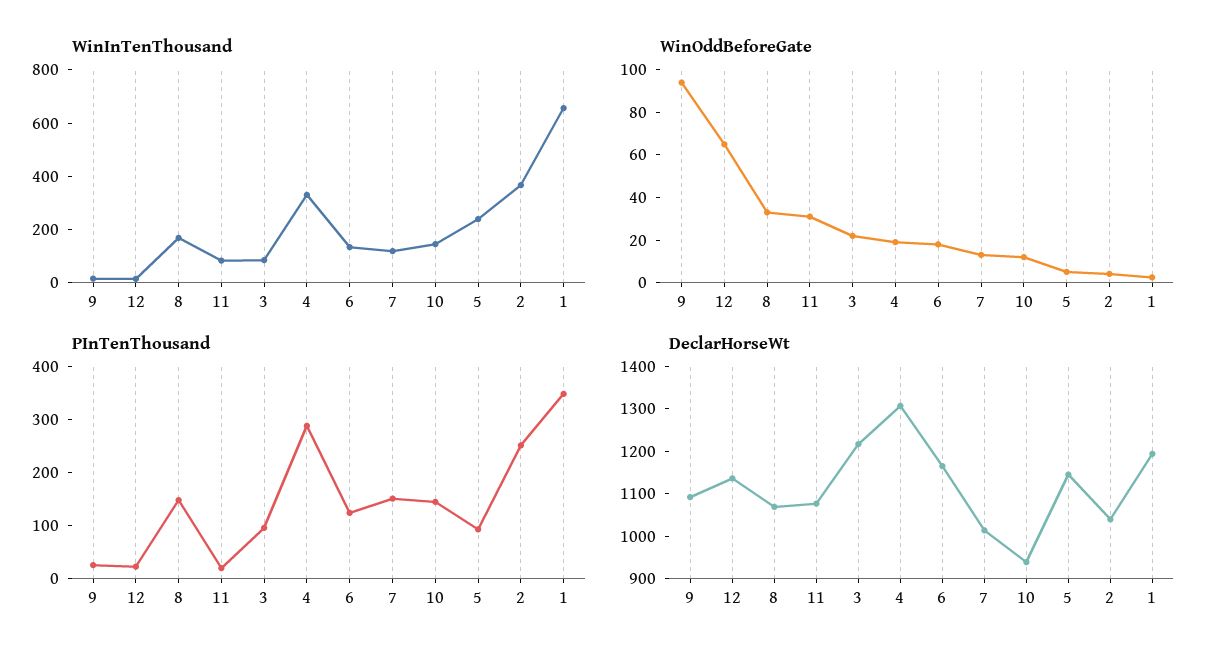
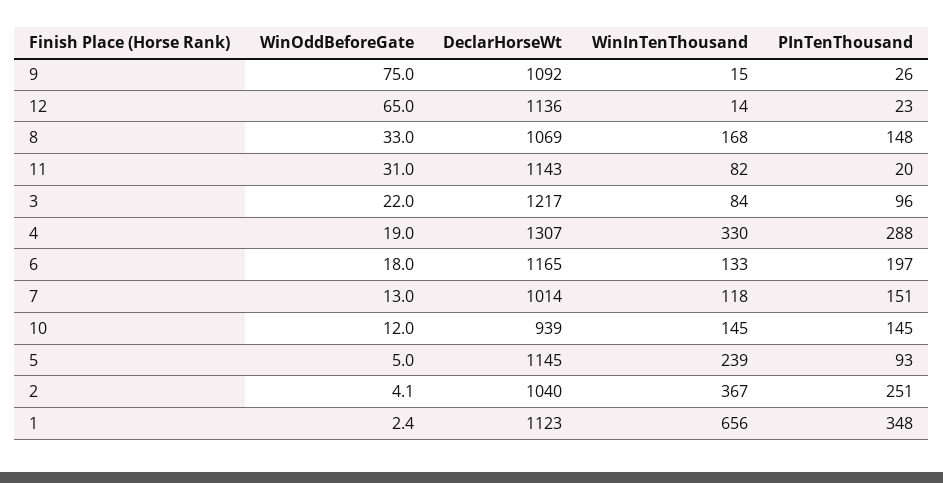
  {
    "WinInTenThousand": {
      "9": 15,
      "12": 14,
      "8": 168,
      "11": 82,
      "3": 84,
      "4": 330,
      "6": 133,
      "7": 118,
      "10": 145,
      "5": 239,
      "2": 367,
      "1": 656
    },
    "WinOddBeforeGate": {
-     "9": 95,
+     "9": 75,
      "12": 65,
      "8": 33,
      "11": 31,
      "3": 22,
      "4": 19,
      "6": 18,
      "7": 13,
      "10": 12,
      "5": 5,
      "2": 4.1,
      "1": 2.4
    },
    "PInTenThousand": {
      "9": 26,
      "12": 23,
      "8": 148,
      "11": 20,
      "3": 96,
      "4": 288,
-     "6": 120,
+     "6": 197,
      "7": 151,
      "10": 145,
      "5": 93,
      "2": 251,
      "1": 348
    },
    "DeclarHorseWt": {
      "9": 1092,
      "12": 1136,
      "8": 1069,
-     "11": 1080,
+     "11": 1143,
      "3": 1217,
      "4": 1307,
      "6": 1165,
      "7": 1014,
      "10": 939,
      "5": 1145,
      "2": 1040,
-     "1": 1200
+     "1": 1123
    }
  }

